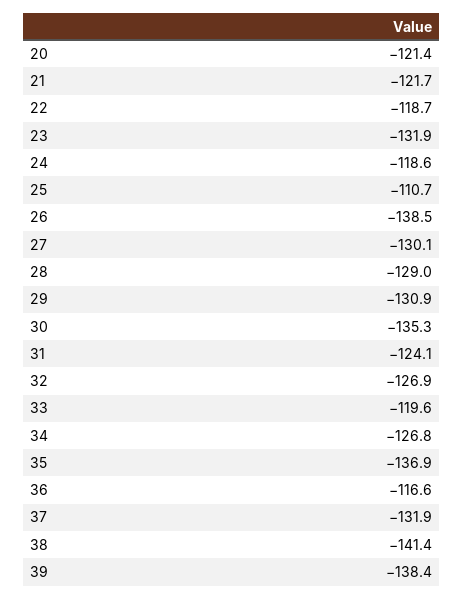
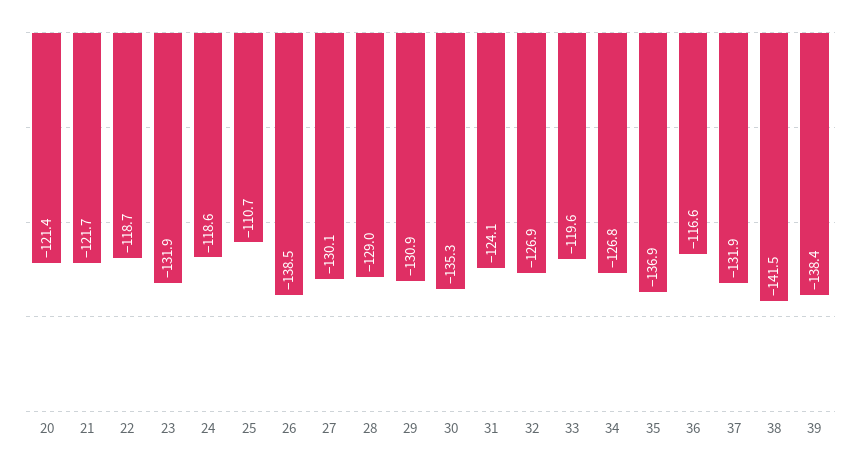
  {
    "20": -121.4,
    "21": -121.7,
    "22": -118.7,
    "23": -131.9,
    "24": -118.6,
    "25": -110.7,
    "26": -138.5,
    "27": -130.1,
    "28": -129,
    "29": -130.9,
    "30": -135.3,
    "31": -124.1,
    "32": -126.9,
    "33": -119.6,
    "34": -126.8,
    "35": -136.9,
    "36": -116.6,
    "37": -131.9,
-   "38": -141.4,
+   "38": -141.5,
    "39": -138.4
  }

